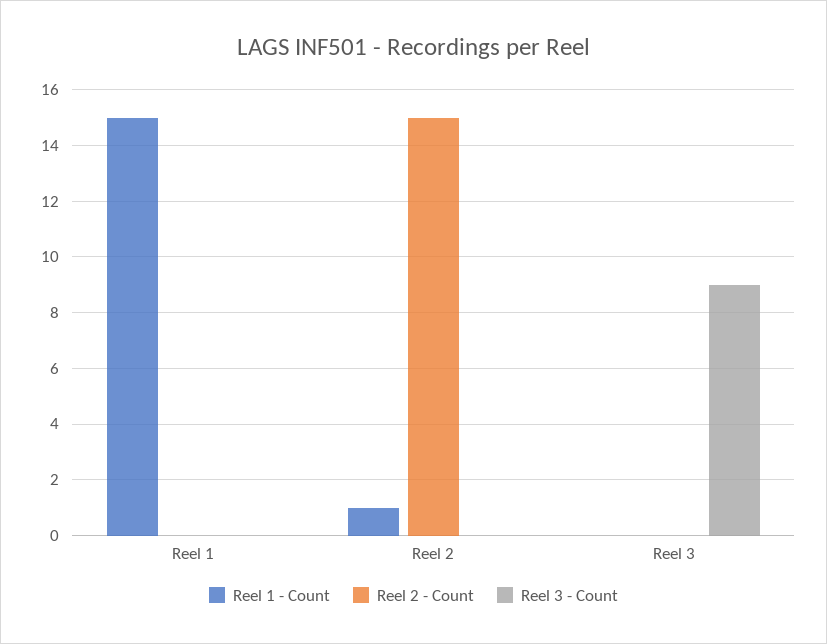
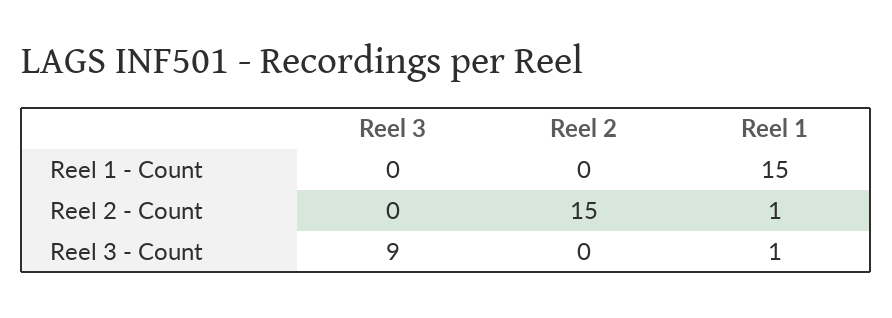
  {
    "Reel 1 - Count": {
      "Reel 1": 15,
-     "Reel 2": 1,
+     "Reel 2": 0,
      "Reel 3": 0
    },
    "Reel 2 - Count": {
-     "Reel 1": 0,
+     "Reel 1": 1,
      "Reel 2": 15,
      "Reel 3": 0
    },
    "Reel 3 - Count": {
-     "Reel 1": 0,
+     "Reel 1": 1,
      "Reel 2": 0,
      "Reel 3": 9
    }
  }

